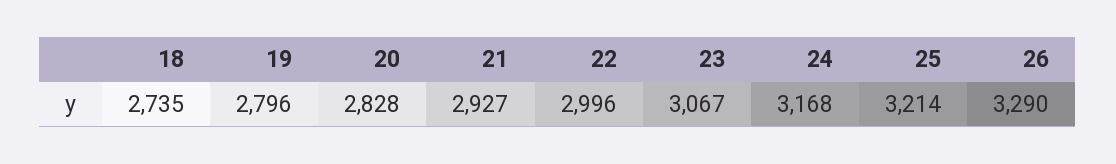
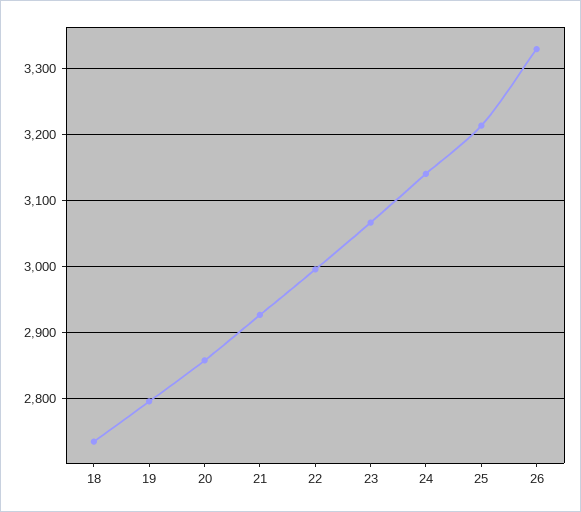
  {
    "18": 2735,
    "19": 2796,
-   "20": 2828,
+   "20": 2860,
    "21": 2927,
    "22": 2996,
    "23": 3067,
-   "24": 3168,
+   "24": 3140,
    "25": 3214,
-   "26": 3290
+   "26": 3330
  }

